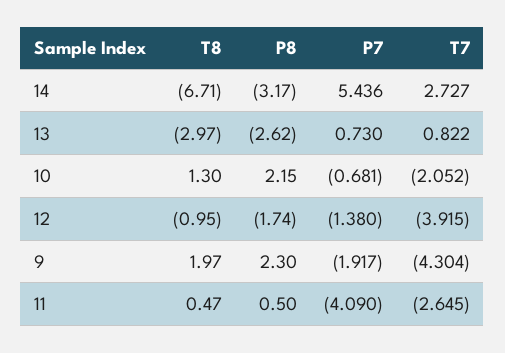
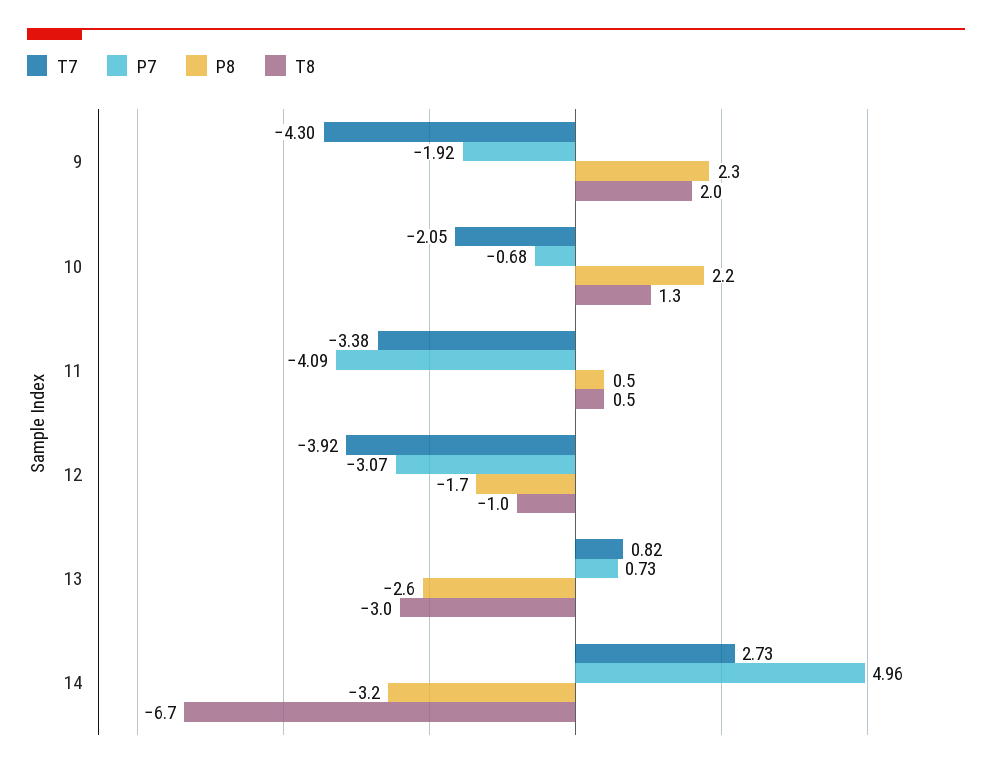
  {
    "T8": {
      "14": -6.71,
      "13": -2.97,
      "10": 1.3,
      "12": -0.95,
      "9": 1.97,
      "11": 0.47
    },
    "P8": {
      "14": -3.17,
      "13": -2.62,
      "10": 2.15,
      "12": -1.74,
      "9": 2.3,
      "11": 0.5
    },
    "P7": {
-     "14": 5.436,
+     "14": 4.96,
      "13": 0.73,
      "10": -0.681,
-     "12": -1.38,
+     "12": -3.07,
      "9": -1.917,
      "11": -4.09
    },
    "T7": {
      "14": 2.727,
      "13": 0.822,
      "10": -2.052,
      "12": -3.915,
      "9": -4.304,
-     "11": -2.645
+     "11": -3.38
    }
  }

